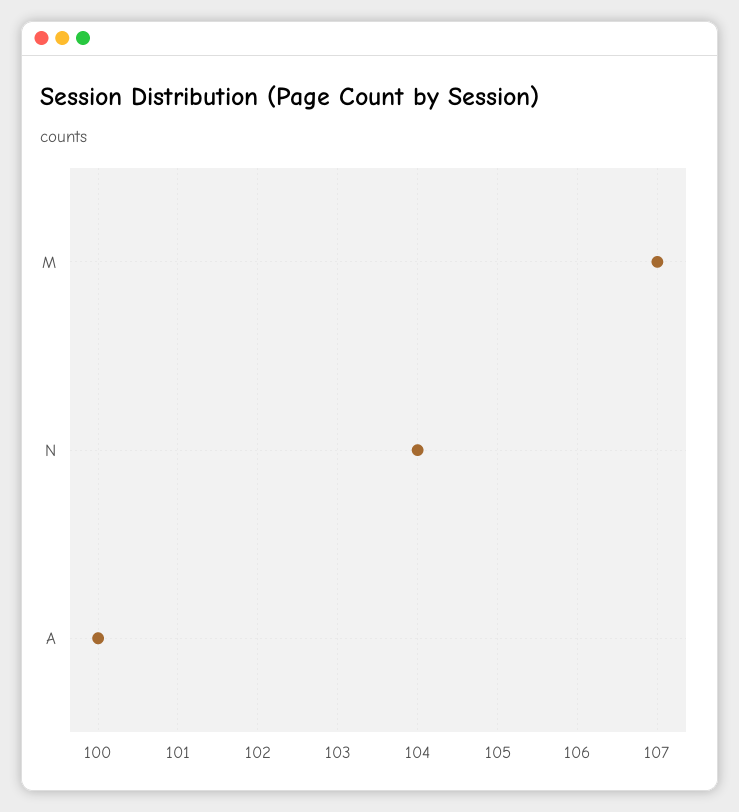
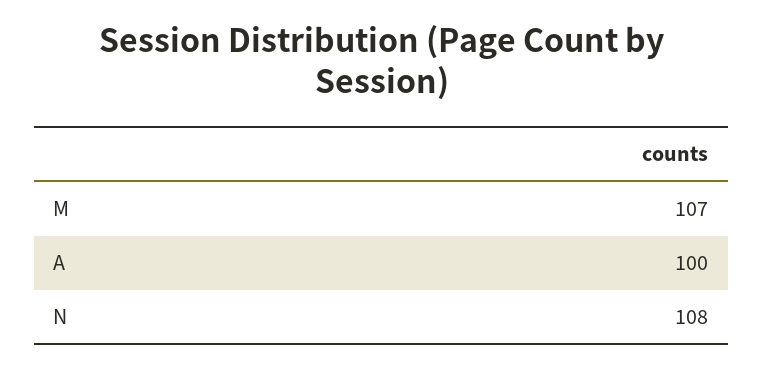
  {
    "M": 107,
-   "N": 104,
+   "N": 108,
    "A": 100
  }

